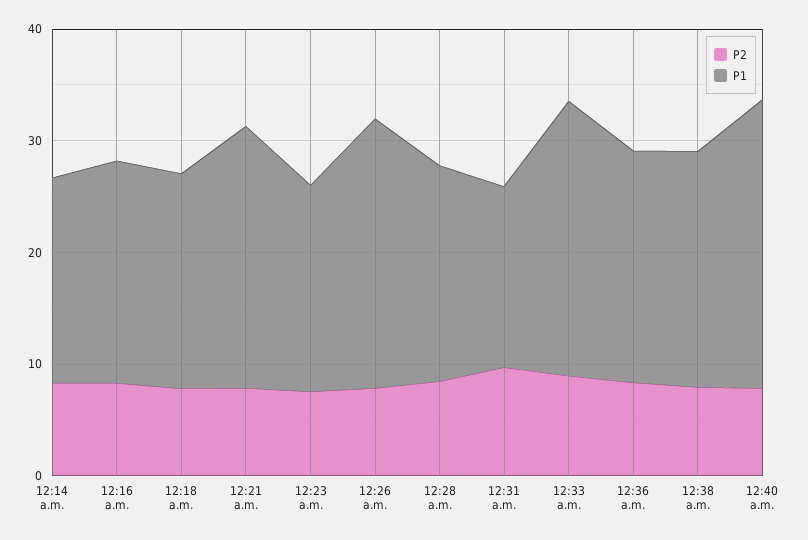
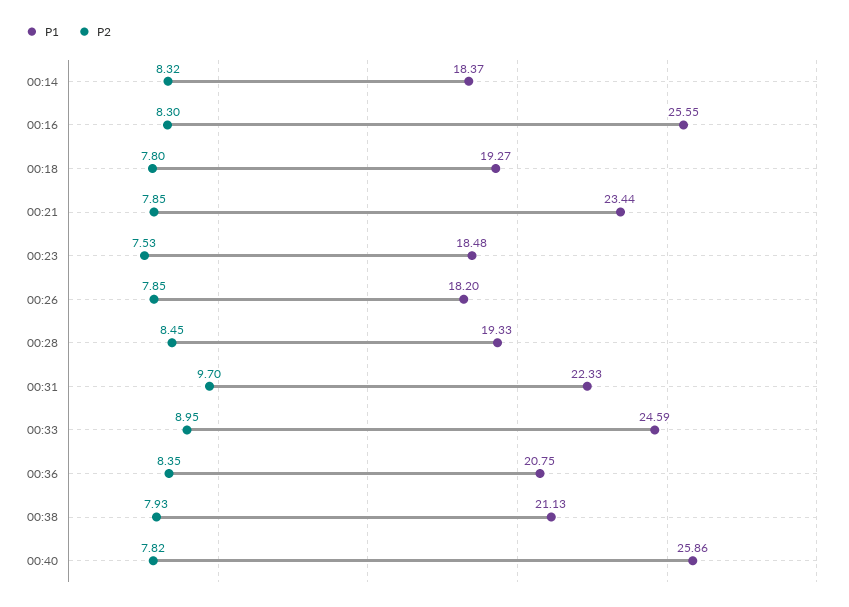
  {
    "P2": {
      "12:14 a.m.": 8.32,
      "12:16 a.m.": 8.3,
      "12:18 a.m.": 7.8,
      "12:21 a.m.": 7.85,
      "12:23 a.m.": 7.53,
      "12:26 a.m.": 7.85,
      "12:28 a.m.": 8.45,
      "12:31 a.m.": 9.7,
      "12:33 a.m.": 8.95,
      "12:36 a.m.": 8.35,
      "12:38 a.m.": 7.93,
      "12:40 a.m.": 7.82
    },
    "P1": {
      "12:14 a.m.": 18.37,
-     "12:16 a.m.": 20,
+     "12:16 a.m.": 25.55,
      "12:18 a.m.": 19.27,
      "12:21 a.m.": 23.44,
      "12:23 a.m.": 18.48,
-     "12:26 a.m.": 24,
+     "12:26 a.m.": 18.2,
      "12:28 a.m.": 19.33,
-     "12:31 a.m.": 16,
+     "12:31 a.m.": 22.33,
      "12:33 a.m.": 24.59,
      "12:36 a.m.": 20.75,
      "12:38 a.m.": 21.13,
      "12:40 a.m.": 25.86
    }
  }

